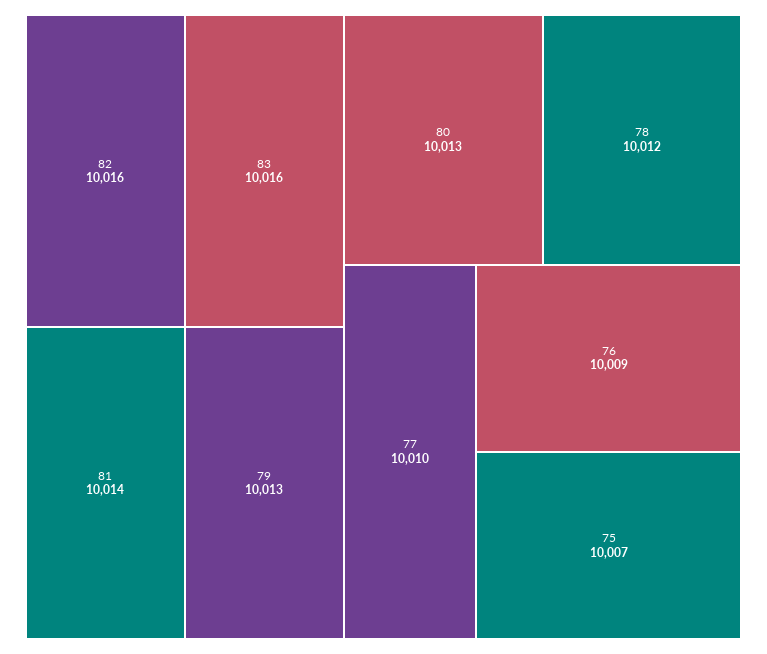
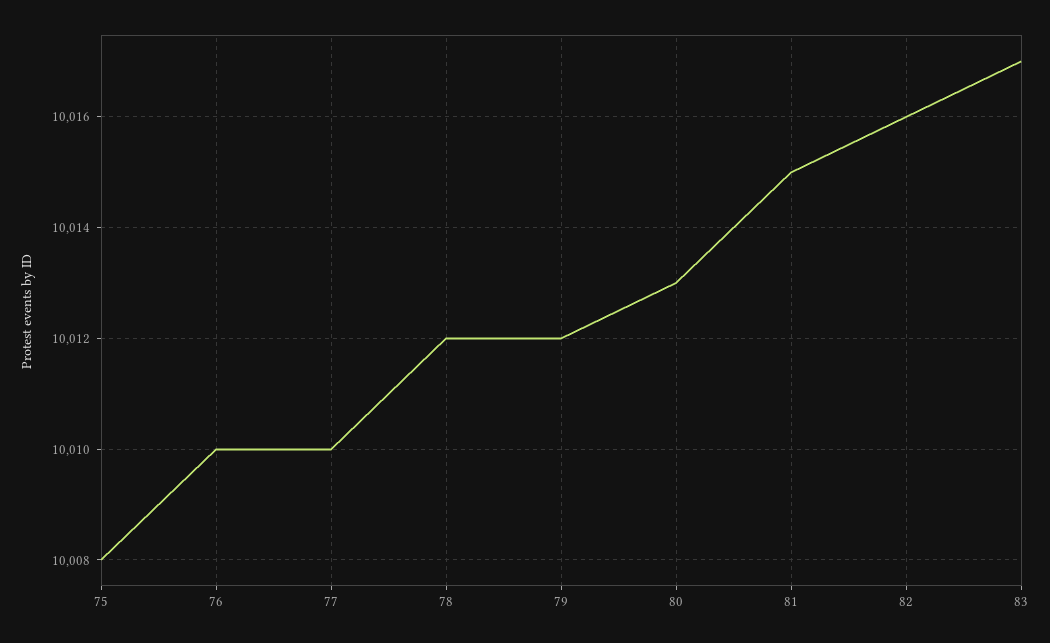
  {
    "82": 10016,
-   "83": 10016,
+   "83": 10017,
-   "81": 10014,
+   "81": 10015,
-   "79": 10013,
+   "79": 10012,
    "80": 10013,
    "78": 10012,
    "77": 10010,
-   "76": 10009,
+   "76": 10010,
-   "75": 10007
+   "75": 10008
  }

